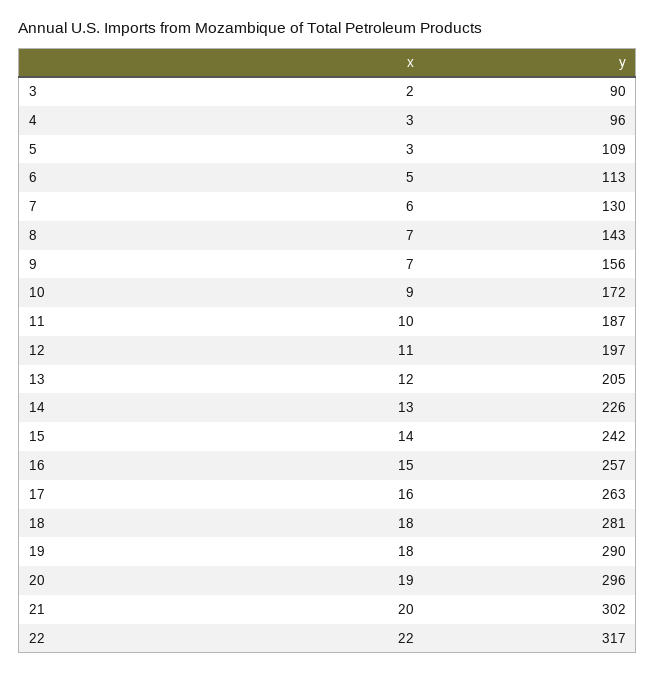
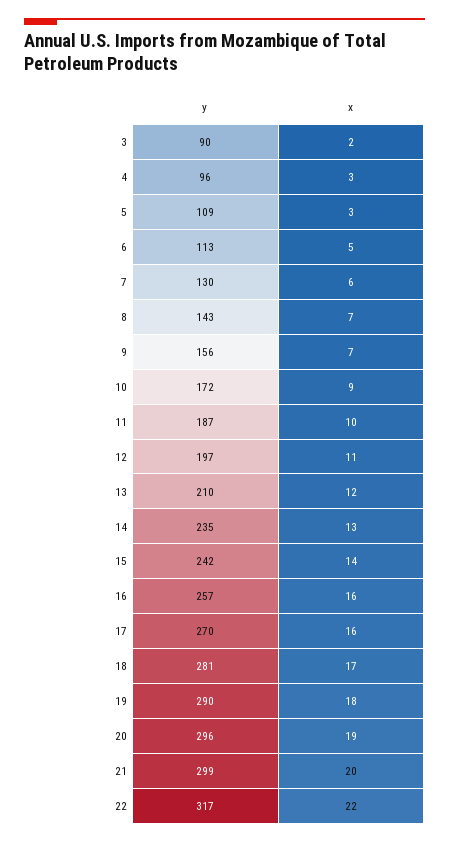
  {
    "x": {
      "3": 2,
      "4": 3,
      "5": 3,
      "6": 5,
      "7": 6,
      "8": 7,
      "9": 7,
      "10": 9,
      "11": 10,
      "12": 11,
      "13": 12,
      "14": 13,
      "15": 14,
-     "16": 15,
+     "16": 16,
      "17": 16,
-     "18": 18,
+     "18": 17,
      "19": 18,
      "20": 19,
      "21": 20,
      "22": 22
    },
    "y": {
      "3": 90,
      "4": 96,
      "5": 109,
      "6": 113,
      "7": 130,
      "8": 143,
      "9": 156,
      "10": 172,
      "11": 187,
      "12": 197,
-     "13": 205,
+     "13": 210,
-     "14": 226,
+     "14": 235,
      "15": 242,
      "16": 257,
-     "17": 263,
+     "17": 270,
      "18": 281,
      "19": 290,
      "20": 296,
-     "21": 302,
+     "21": 299,
      "22": 317
    }
  }

